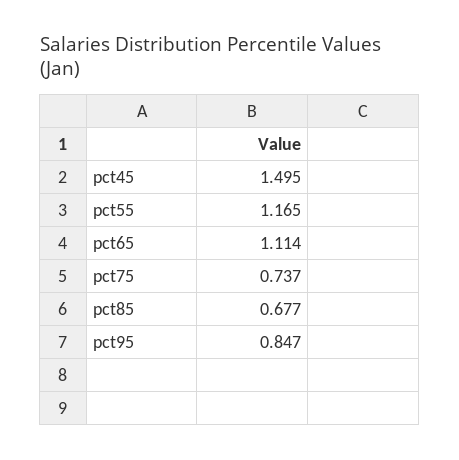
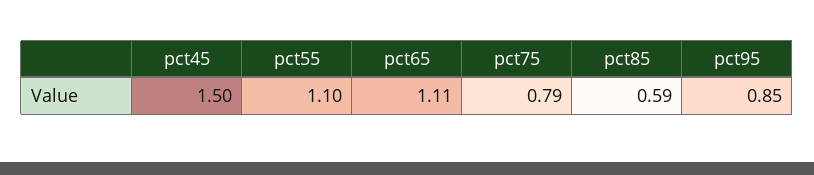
  {
    "pct45": 1.495,
-   "pct55": 1.165,
+   "pct55": 1.1,
    "pct65": 1.114,
-   "pct75": 0.737,
+   "pct75": 0.79,
-   "pct85": 0.677,
+   "pct85": 0.59,
    "pct95": 0.847
  }

